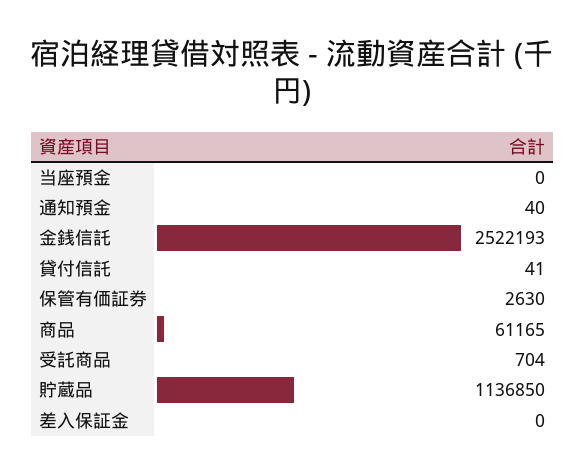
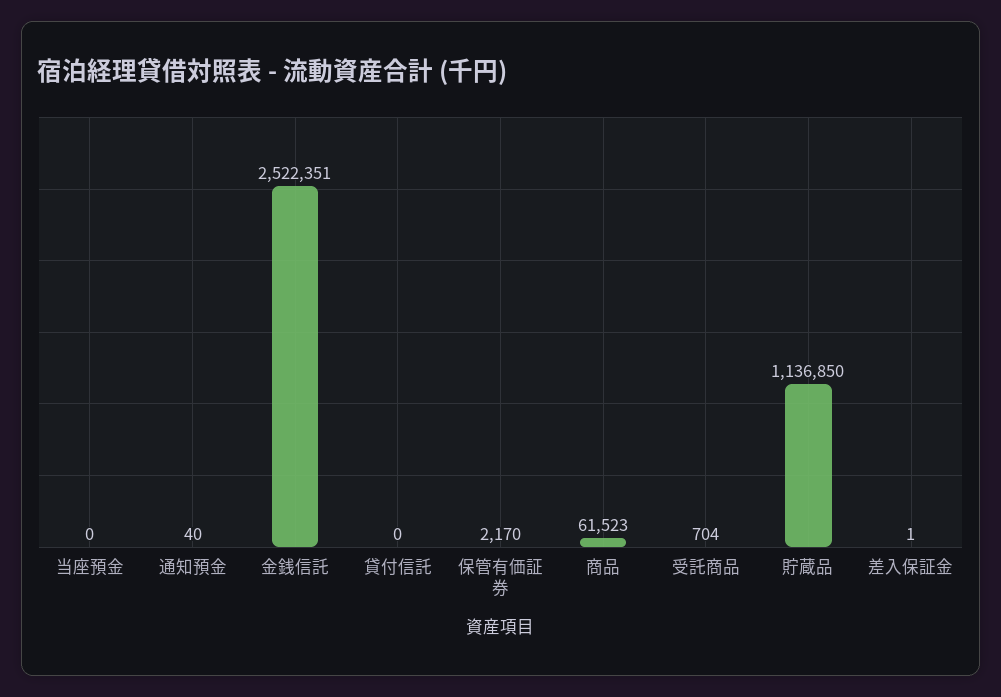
  {
    "当座預金": 0,
    "通知預金": 40,
-   "金銭信託": 2522193,
+   "金銭信託": 2522351,
-   "貸付信託": 41,
+   "貸付信託": 0,
-   "保管有価証券": 2630,
+   "保管有価証券": 2170,
-   "商品": 61165,
+   "商品": 61523,
    "受託商品": 704,
    "貯蔵品": 1136850,
-   "差入保証金": 0
+   "差入保証金": 1
  }

